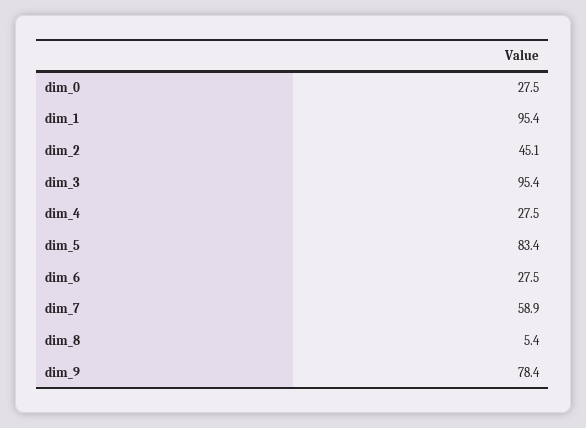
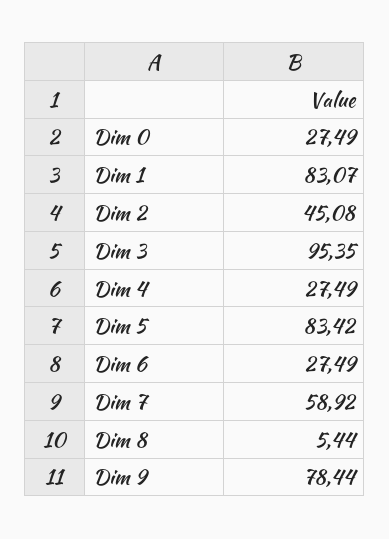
  {
    "dim_0": 27.49,
-   "dim_1": 95.4,
+   "dim_1": 83.07,
    "dim_2": 45.08,
    "dim_3": 95.35,
    "dim_4": 27.49,
    "dim_5": 83.42,
    "dim_6": 27.49,
    "dim_7": 58.92,
    "dim_8": 5.44,
    "dim_9": 78.44
  }

